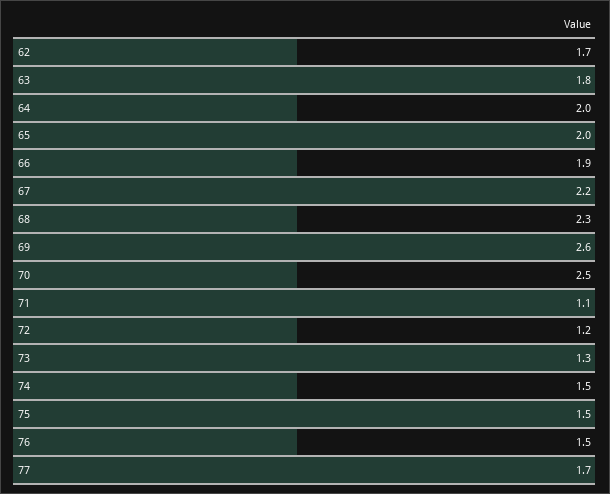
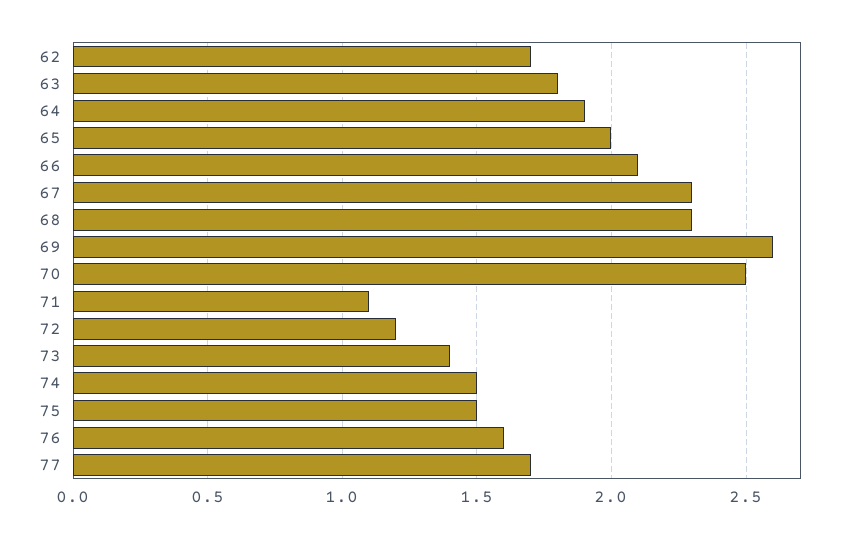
  {
    "62": 1.7,
    "63": 1.8,
-   "64": 2,
+   "64": 1.9,
    "65": 2,
-   "66": 1.9,
+   "66": 2.1,
-   "67": 2.2,
+   "67": 2.3,
    "68": 2.3,
    "69": 2.6,
    "70": 2.5,
    "71": 1.1,
    "72": 1.2,
-   "73": 1.3,
+   "73": 1.4,
    "74": 1.5,
    "75": 1.5,
-   "76": 1.5,
+   "76": 1.6,
    "77": 1.7
  }

